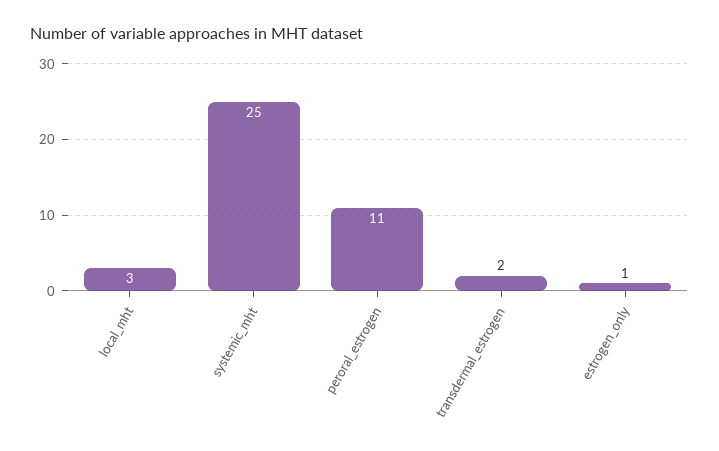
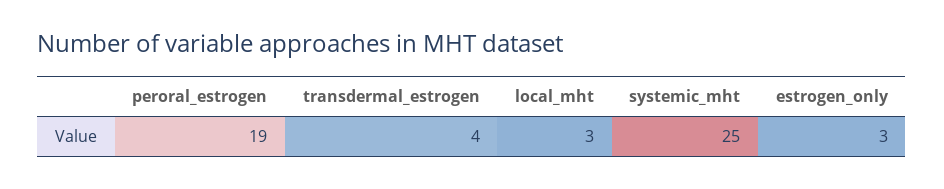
  {
    "local_mht": 3,
    "systemic_mht": 25,
-   "peroral_estrogen": 11,
+   "peroral_estrogen": 19,
-   "transdermal_estrogen": 2,
+   "transdermal_estrogen": 4,
-   "estrogen_only": 1
+   "estrogen_only": 3
  }

